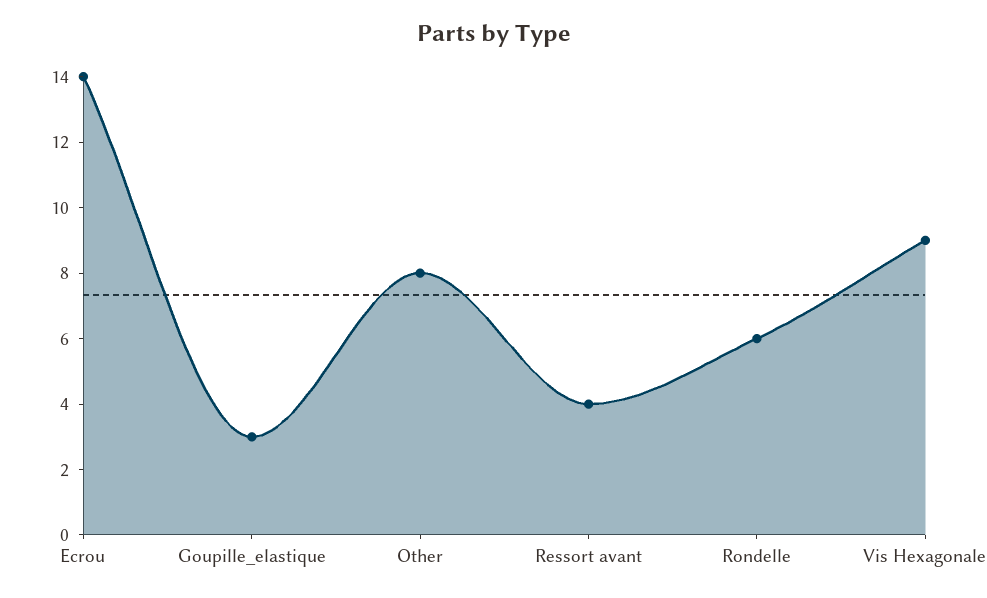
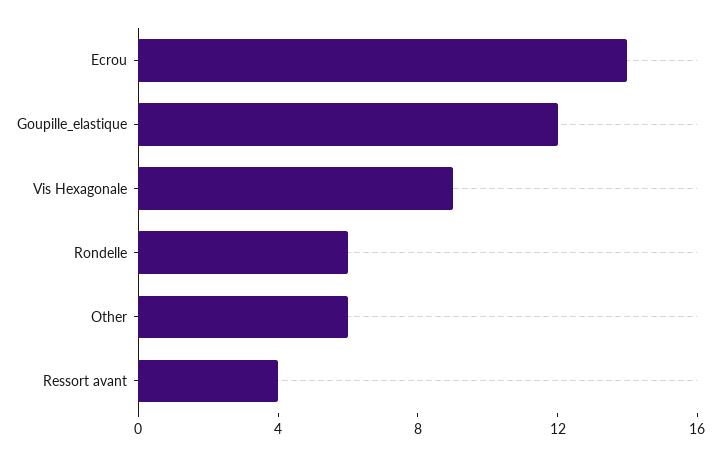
  {
    "Ecrou": 14,
-   "Goupille_elastique": 3,
+   "Goupille_elastique": 12,
-   "Other": 8,
+   "Other": 6,
    "Ressort avant": 4,
    "Rondelle": 6,
    "Vis Hexagonale": 9
  }

